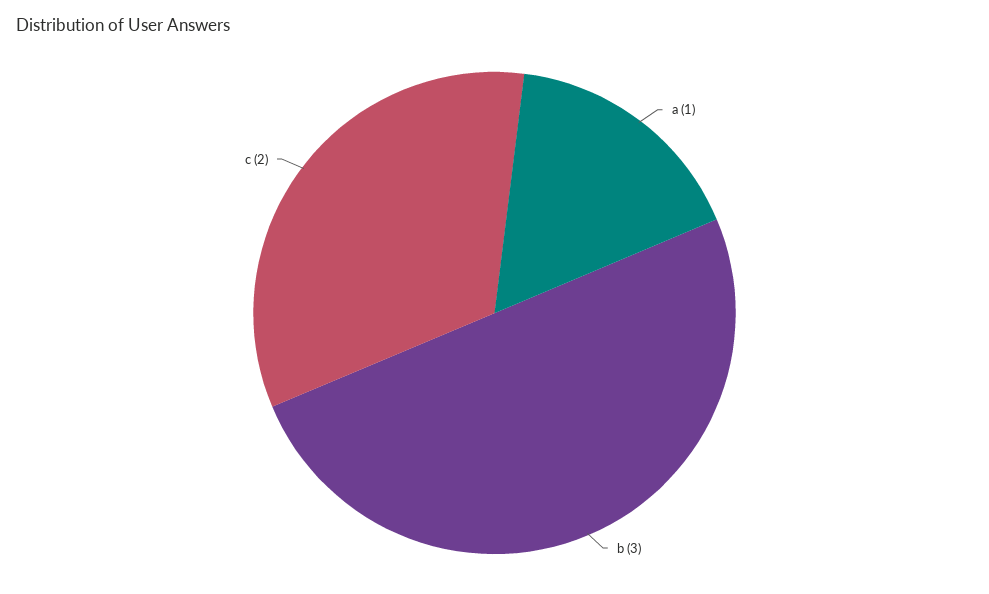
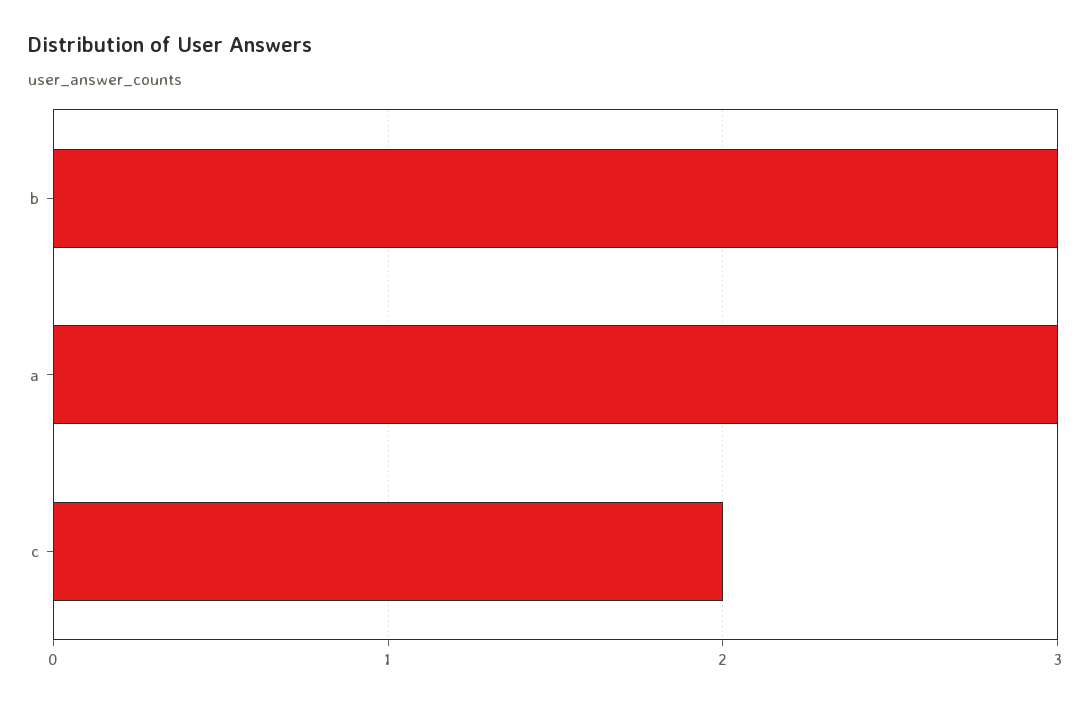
  {
-   "a": 1,
+   "a": 3,
    "b": 3,
    "c": 2
  }

